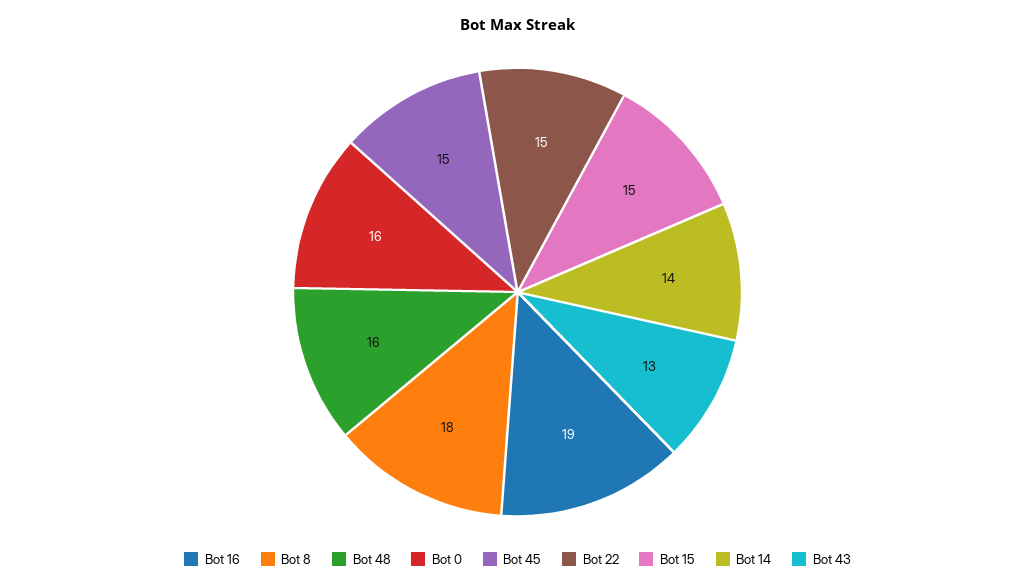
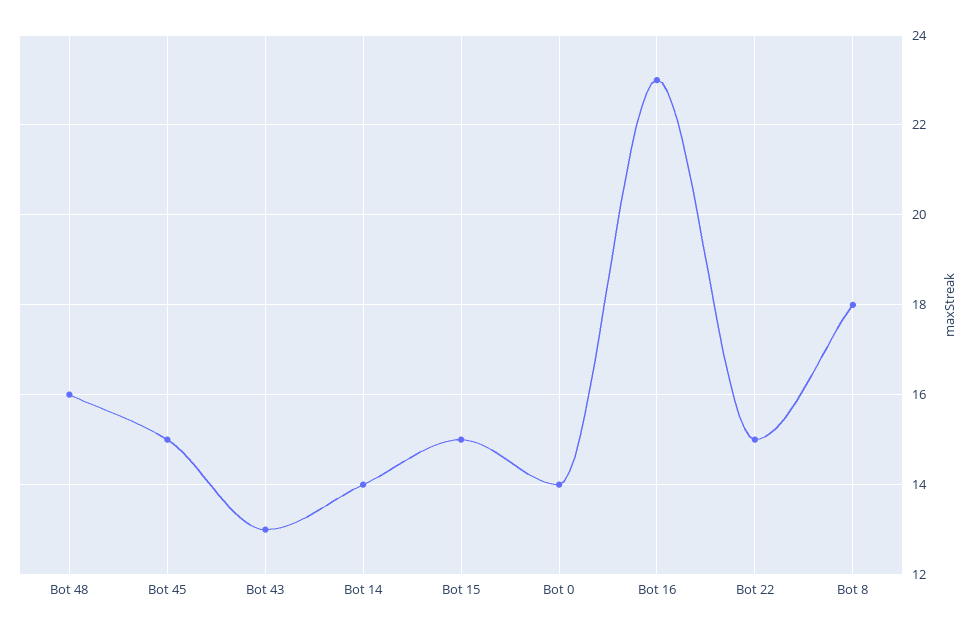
  {
-   "Bot 16": 19,
+   "Bot 16": 23,
    "Bot 8": 18,
    "Bot 48": 16,
-   "Bot 0": 16,
+   "Bot 0": 14,
    "Bot 45": 15,
    "Bot 22": 15,
    "Bot 15": 15,
    "Bot 14": 14,
    "Bot 43": 13
  }

